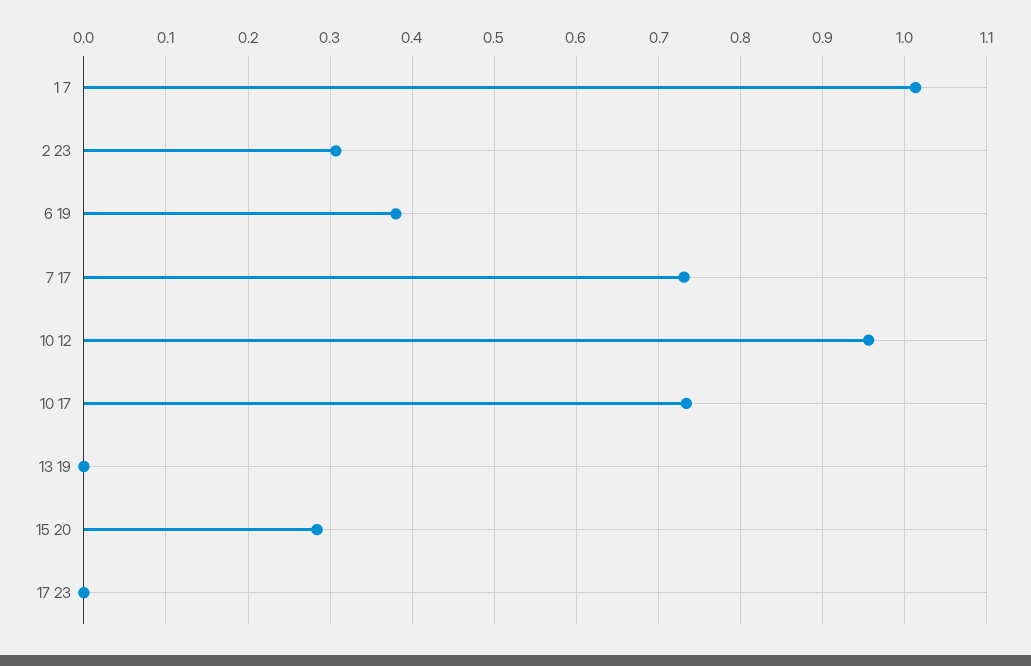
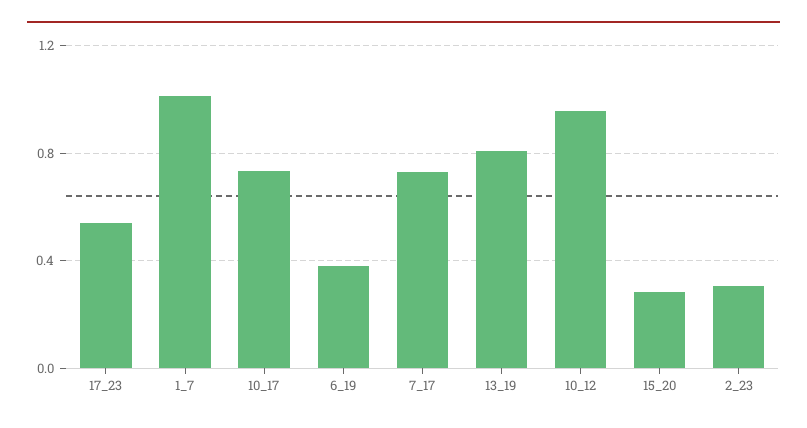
  {
    "1 7": 1.01,
    "2 23": 0.31,
    "6 19": 0.38,
    "7 17": 0.73,
    "10 12": 0.96,
    "10 17": 0.73,
-   "13 19": 0,
+   "13 19": 0.8,
    "15 20": 0.28,
-   "17 23": 0
+   "17 23": 0.55
  }

